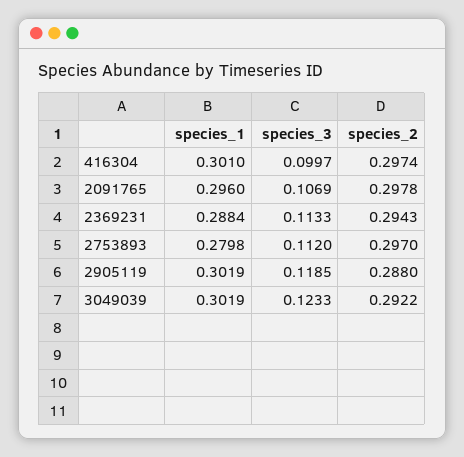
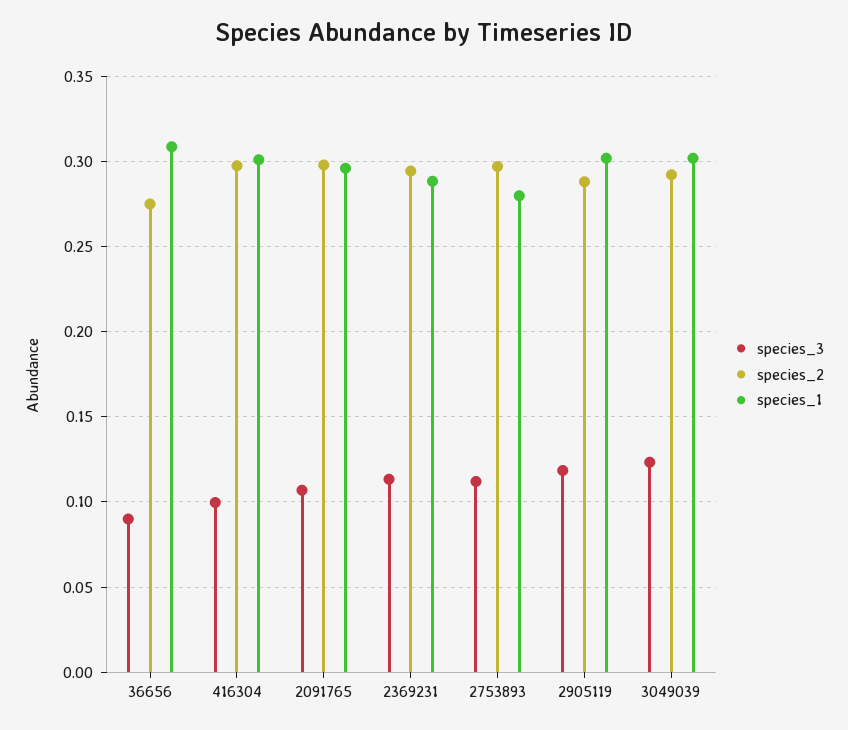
  {
    "species_1": {
      "416304": 0.301,
      "2091765": 0.296,
      "2369231": 0.2884,
      "2753893": 0.2798,
      "2905119": 0.3019,
-     "3049039": 0.3019
+     "3049039": 0.3019,
+     "36656": 0.31
    },
    "species_3": {
      "416304": 0.0997,
      "2091765": 0.1069,
      "2369231": 0.1133,
      "2753893": 0.112,
      "2905119": 0.1185,
-     "3049039": 0.1233
+     "3049039": 0.1233,
+     "36656": 0.09
    },
    "species_2": {
      "416304": 0.2974,
      "2091765": 0.2978,
      "2369231": 0.2943,
      "2753893": 0.297,
      "2905119": 0.288,
-     "3049039": 0.2922
+     "3049039": 0.2922,
+     "36656": 0.275
    }
  }

